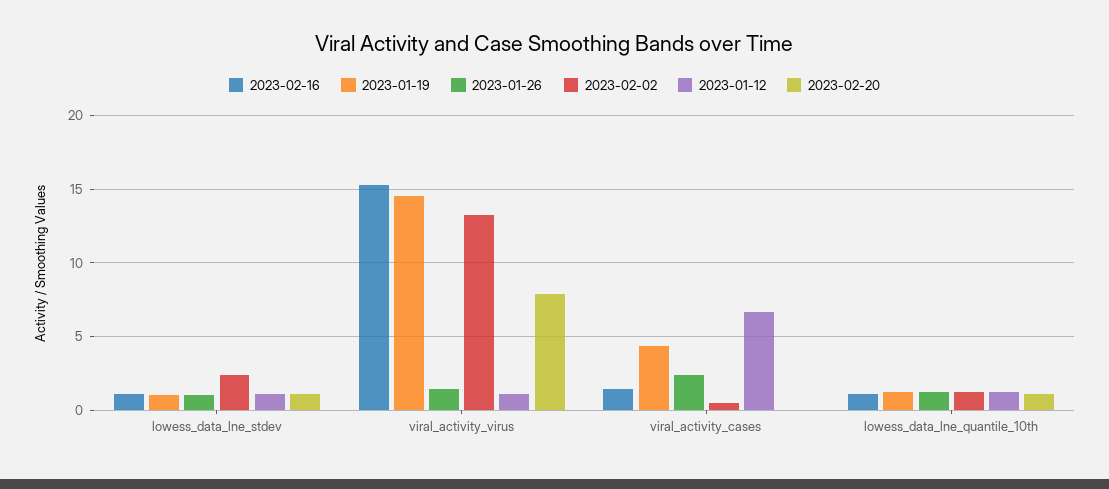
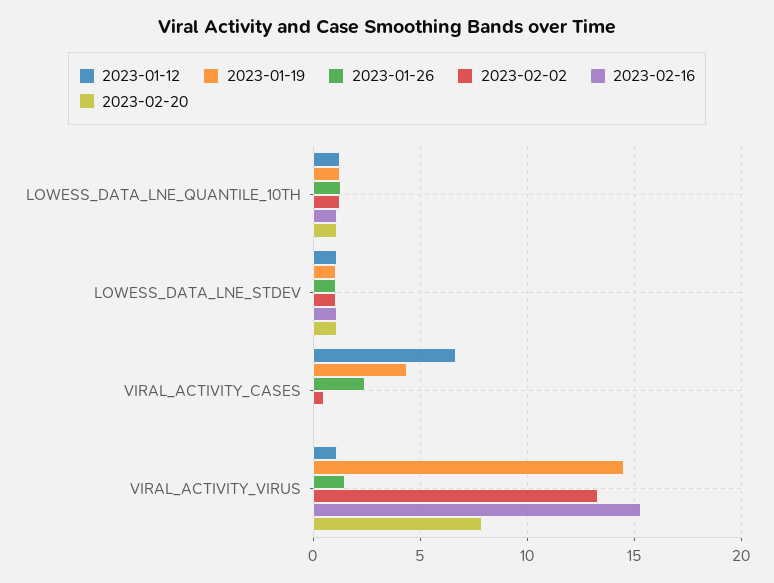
  {
    "2023-02-16": {
      "lowess_data_lne_stdev": 1,
      "viral_activity_virus": 15.5,
-     "viral_activity_cases": 1.5,
+     "viral_activity_cases": 0,
      "lowess_data_lne_quantile_10th": 1
    },
    "2023-01-19": {
      "lowess_data_lne_stdev": 1,
      "viral_activity_virus": 14.5,
      "viral_activity_cases": 4.5,
      "lowess_data_lne_quantile_10th": 1
    },
    "2023-01-26": {
      "lowess_data_lne_stdev": 1,
      "viral_activity_virus": 1.5,
      "viral_activity_cases": 2.5,
      "lowess_data_lne_quantile_10th": 1.5
    },
    "2023-02-02": {
-     "lowess_data_lne_stdev": 2.5,
+     "lowess_data_lne_stdev": 1,
      "viral_activity_virus": 13.5,
      "viral_activity_cases": 0.5,
      "lowess_data_lne_quantile_10th": 1
    },
    "2023-01-12": {
      "lowess_data_lne_stdev": 1,
      "viral_activity_virus": 1,
      "viral_activity_cases": 6.5,
      "lowess_data_lne_quantile_10th": 1
    },
    "2023-02-20": {
      "lowess_data_lne_stdev": 1,
      "viral_activity_virus": 8,
      "viral_activity_cases": 0,
      "lowess_data_lne_quantile_10th": 1
    }
  }

